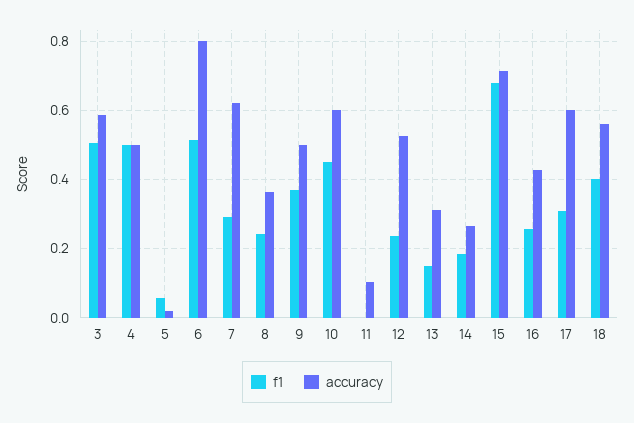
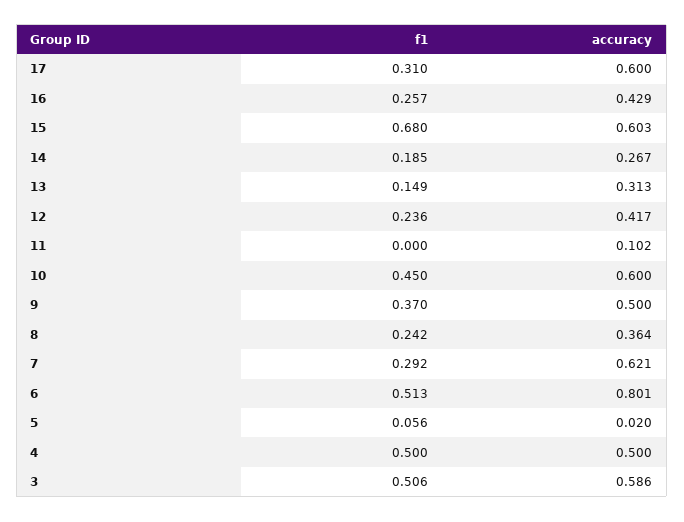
  {
    "f1": {
      "3": 0.506,
      "4": 0.5,
      "5": 0.056,
      "6": 0.513,
      "7": 0.292,
      "8": 0.242,
      "9": 0.37,
      "10": 0.45,
      "11": 0,
      "12": 0.236,
      "13": 0.149,
      "14": 0.185,
      "15": 0.68,
      "16": 0.257,
-     "17": 0.31,
+     "17": 0.31
-     "18": 0.4
    },
    "accuracy": {
      "3": 0.586,
      "4": 0.5,
      "5": 0.02,
      "6": 0.801,
      "7": 0.621,
      "8": 0.364,
      "9": 0.5,
      "10": 0.6,
      "11": 0.102,
-     "12": 0.52,
+     "12": 0.417,
      "13": 0.313,
      "14": 0.267,
-     "15": 0.72,
+     "15": 0.603,
      "16": 0.429,
-     "17": 0.6,
+     "17": 0.6
-     "18": 0.56
    }
  }

